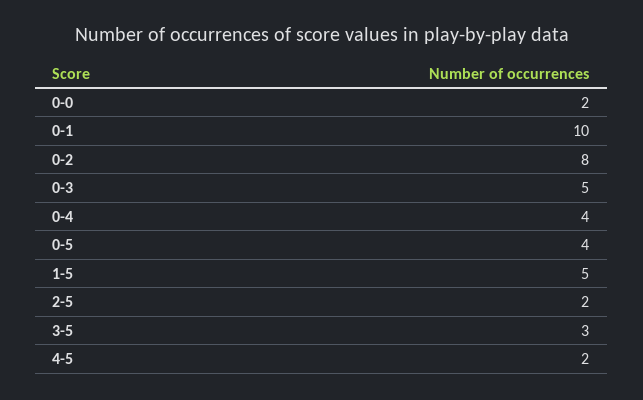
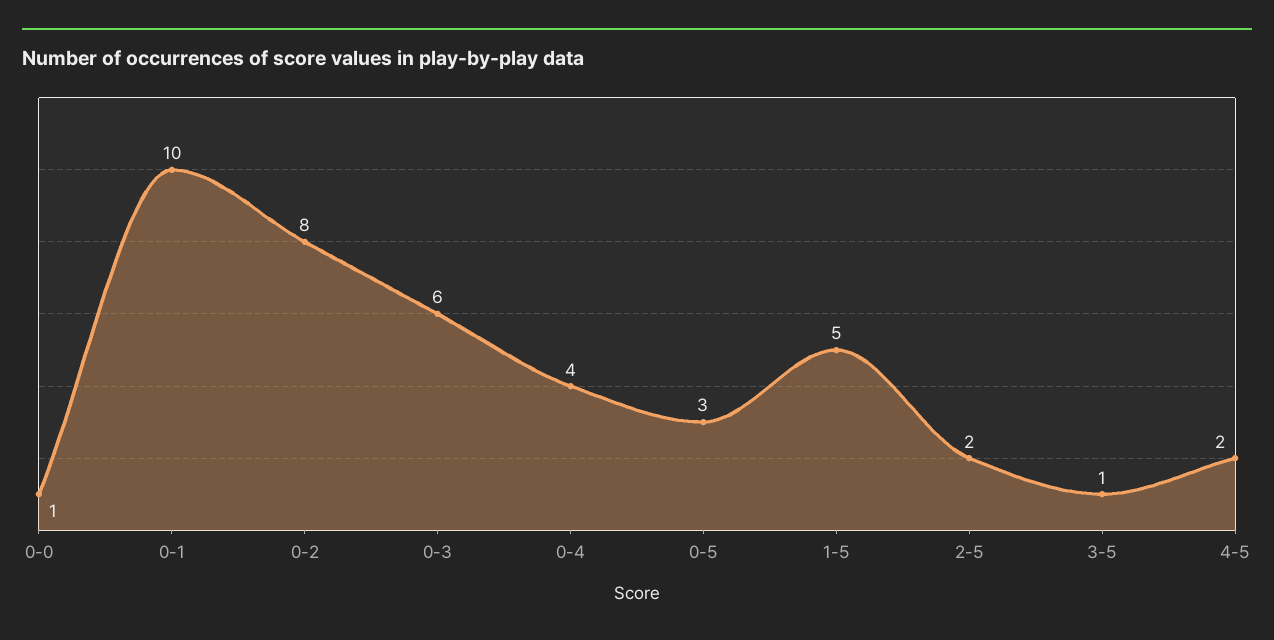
  {
-   "0-0": 2,
+   "0-0": 1,
    "0-1": 10,
    "0-2": 8,
-   "0-3": 5,
+   "0-3": 6,
    "0-4": 4,
-   "0-5": 4,
+   "0-5": 3,
    "1-5": 5,
    "2-5": 2,
-   "3-5": 3,
+   "3-5": 1,
    "4-5": 2
  }

